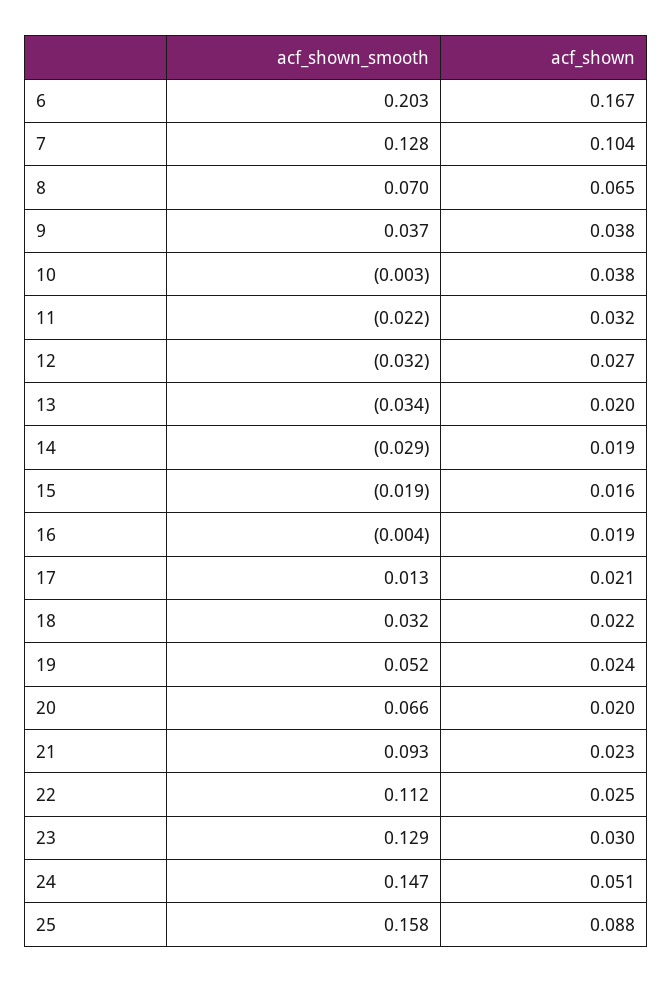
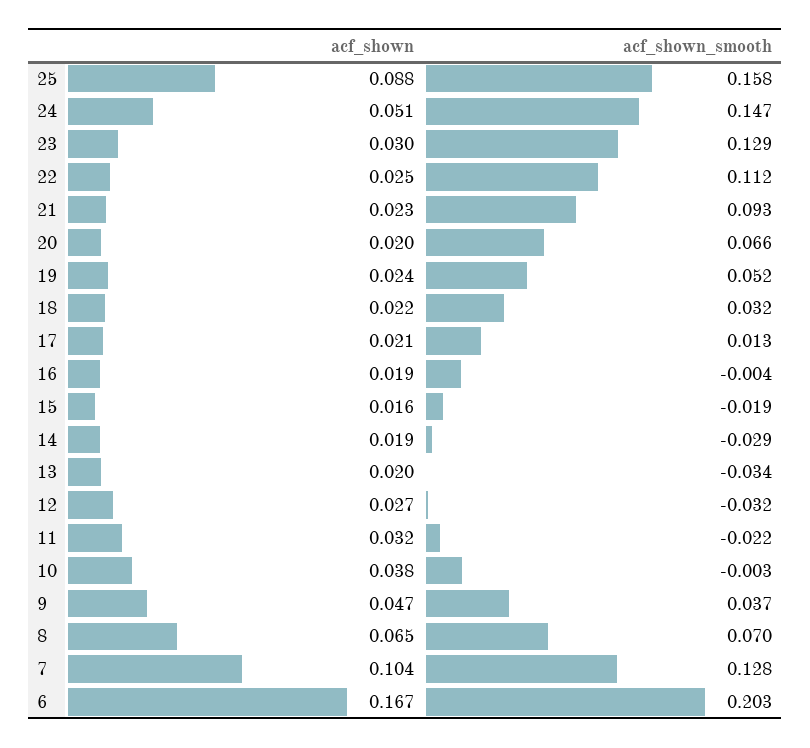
  {
    "acf_shown_smooth": {
      "6": 0.203,
      "7": 0.128,
      "8": 0.07,
      "9": 0.037,
      "10": -0.003,
      "11": -0.022,
      "12": -0.032,
      "13": -0.034,
      "14": -0.029,
      "15": -0.019,
      "16": -0.004,
      "17": 0.013,
      "18": 0.032,
      "19": 0.052,
      "20": 0.066,
      "21": 0.093,
      "22": 0.112,
      "23": 0.129,
      "24": 0.147,
      "25": 0.158
    },
    "acf_shown": {
      "6": 0.167,
      "7": 0.104,
      "8": 0.065,
-     "9": 0.038,
+     "9": 0.047,
      "10": 0.038,
      "11": 0.032,
      "12": 0.027,
      "13": 0.02,
      "14": 0.019,
      "15": 0.016,
      "16": 0.019,
      "17": 0.021,
      "18": 0.022,
      "19": 0.024,
      "20": 0.02,
      "21": 0.023,
      "22": 0.025,
      "23": 0.03,
      "24": 0.051,
      "25": 0.088
    }
  }

